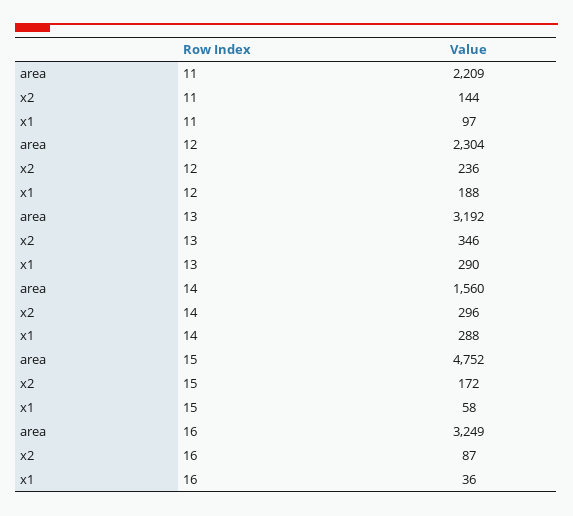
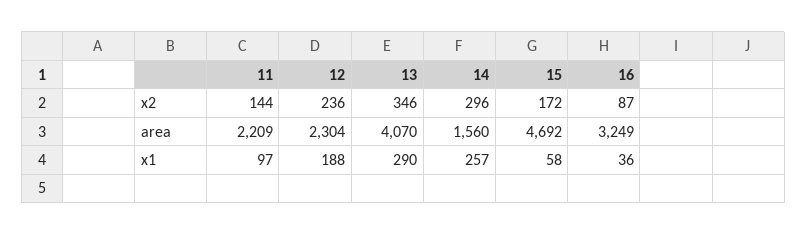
  {
    "area": {
      "11": 2209,
      "12": 2304,
-     "13": 3192,
+     "13": 4070,
      "14": 1560,
-     "15": 4752,
+     "15": 4692,
      "16": 3249
    },
    "x2": {
      "11": 144,
      "12": 236,
      "13": 346,
      "14": 296,
      "15": 172,
      "16": 87
    },
    "x1": {
      "11": 97,
      "12": 188,
      "13": 290,
-     "14": 288,
+     "14": 257,
      "15": 58,
      "16": 36
    }
  }

